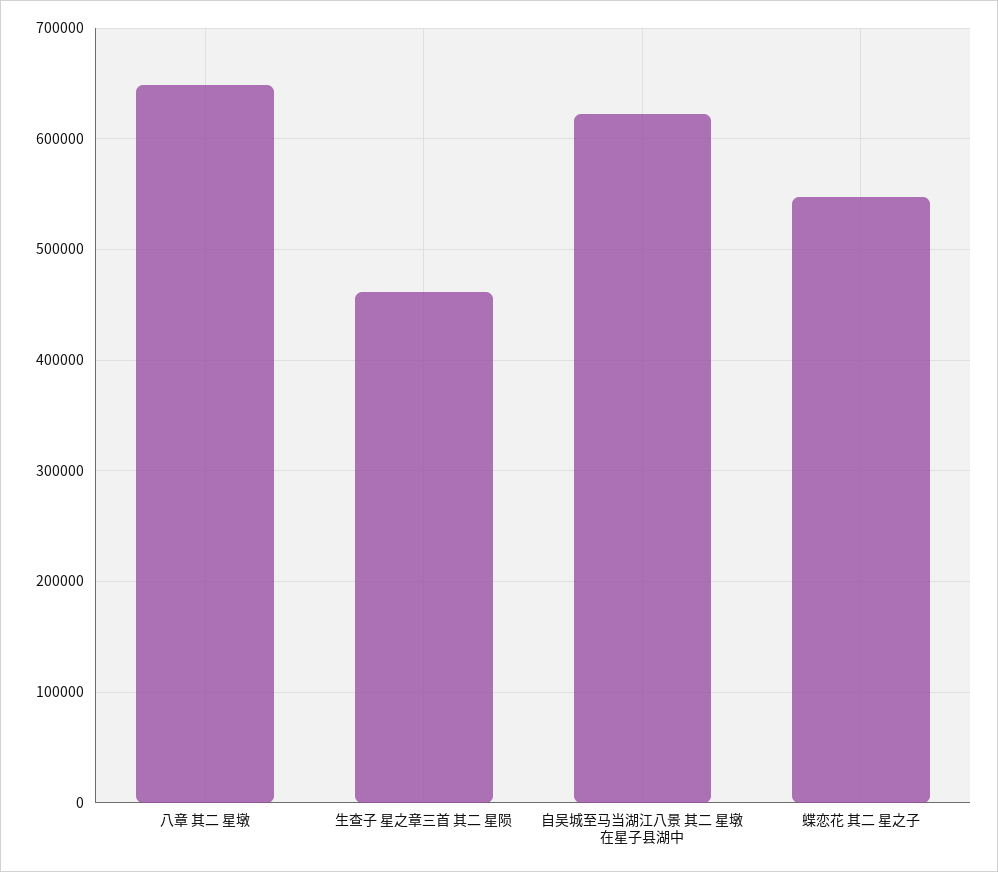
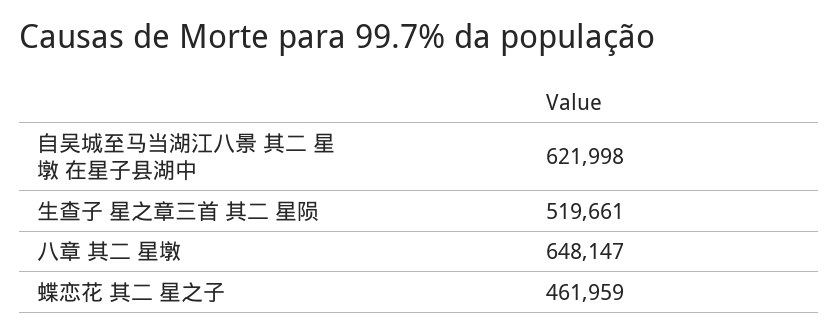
  {
    "八章 其二 星墩": 648147,
-   "生查子 星之章三首 其二 星陨": 460000,
+   "生查子 星之章三首 其二 星陨": 519661,
    "自吴城至马当湖江八景 其二 星墩 在星子县湖中": 621998,
-   "蝶恋花 其二 星之子": 550000
+   "蝶恋花 其二 星之子": 461959
  }

